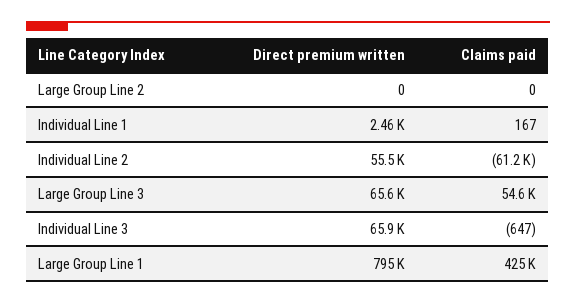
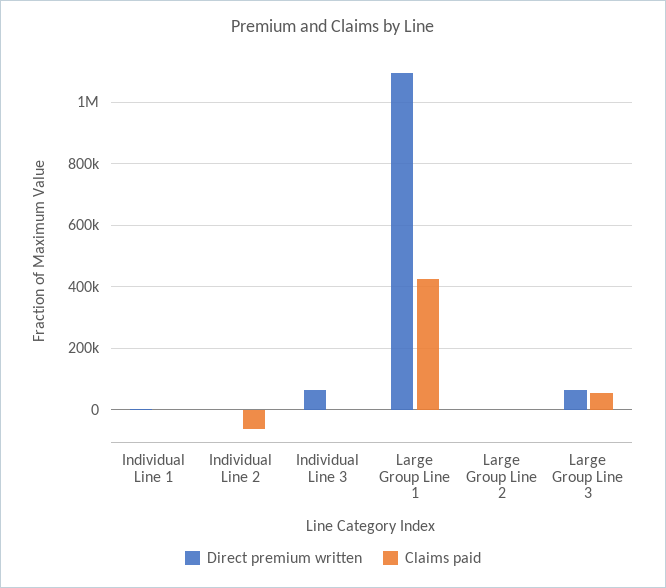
  {
    "Direct premium written": {
      "Large Group Line 2": 0,
      "Individual Line 1": 2460,
-     "Individual Line 2": 55500,
+     "Individual Line 2": 0,
      "Large Group Line 3": 65600,
      "Individual Line 3": 65900,
-     "Large Group Line 1": 795000
+     "Large Group Line 1": 1100000
    },
    "Claims paid": {
      "Large Group Line 2": 0,
      "Individual Line 1": 167,
      "Individual Line 2": -61200,
      "Large Group Line 3": 54600,
      "Individual Line 3": -647,
      "Large Group Line 1": 425000
    }
  }

